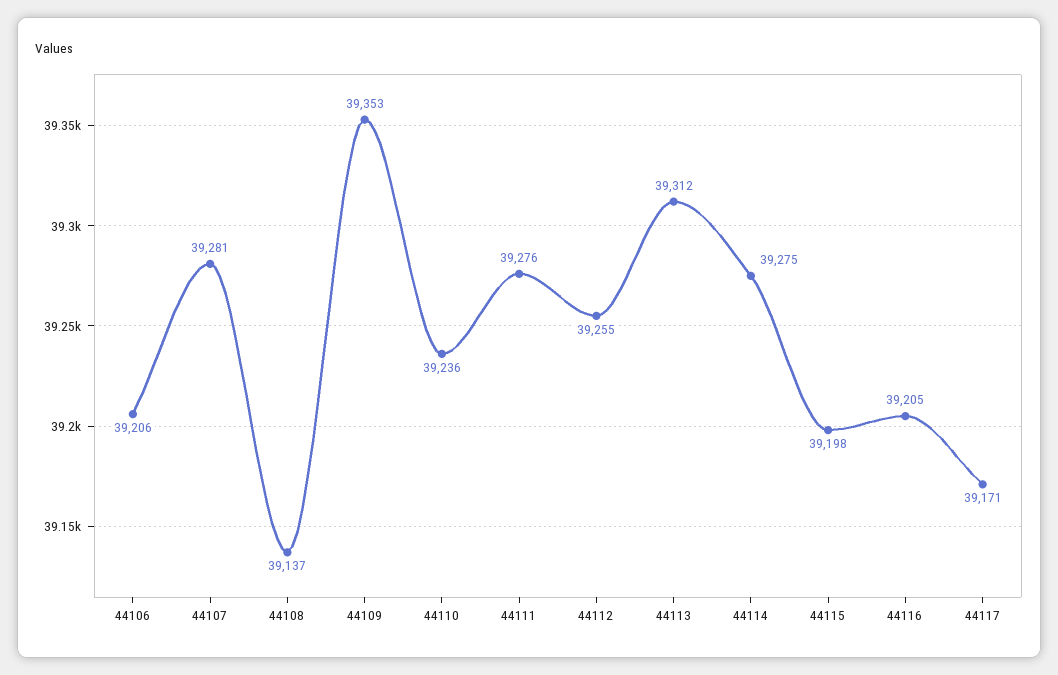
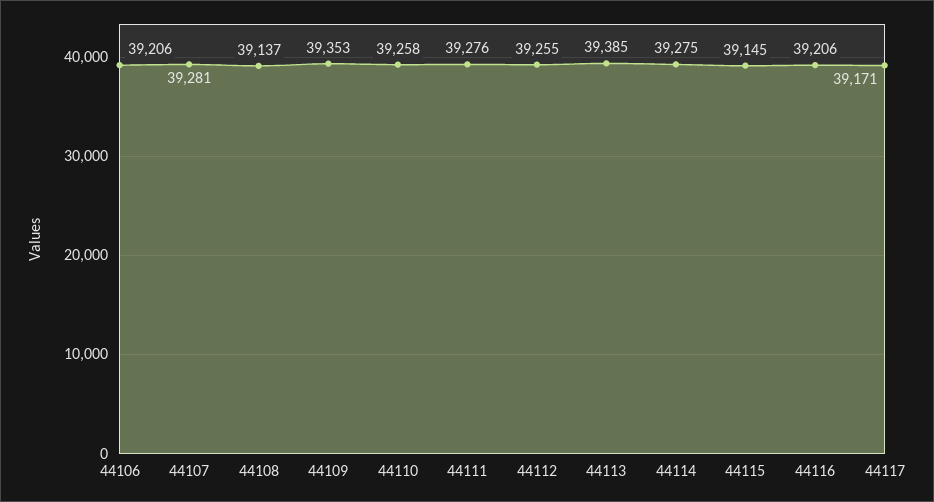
  {
    "44106": 39206,
    "44107": 39281,
    "44108": 39137,
    "44109": 39353,
-   "44110": 39236,
+   "44110": 39258,
    "44111": 39276,
    "44112": 39255,
-   "44113": 39312,
+   "44113": 39385,
    "44114": 39275,
-   "44115": 39198,
+   "44115": 39145,
-   "44116": 39205,
+   "44116": 39206,
    "44117": 39171
  }

